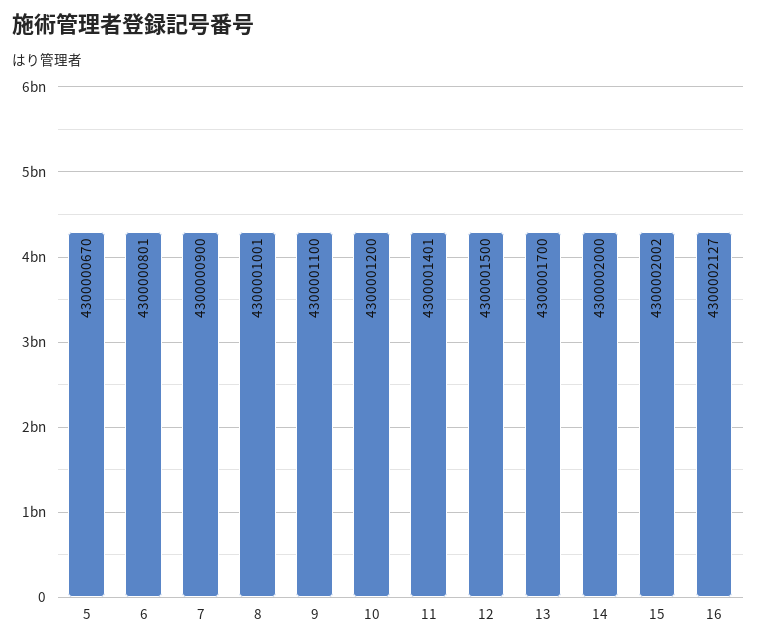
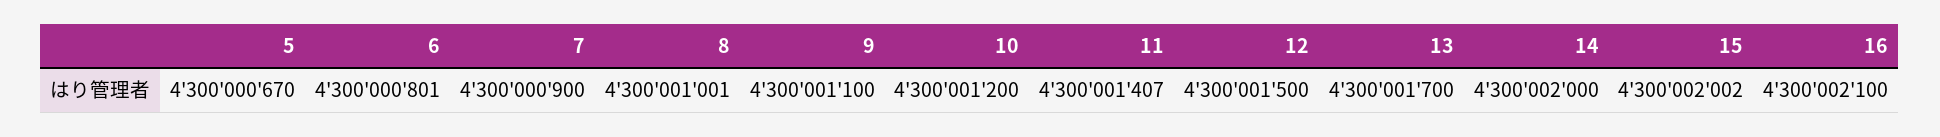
  {
    "5": 4300000670,
    "6": 4300000801,
    "7": 4300000900,
    "8": 4300001001,
    "9": 4300001100,
    "10": 4300001200,
-   "11": 4300001401,
+   "11": 4300001407,
    "12": 4300001500,
    "13": 4300001700,
    "14": 4300002000,
    "15": 4300002002,
-   "16": 4300002127
+   "16": 4300002100
  }

